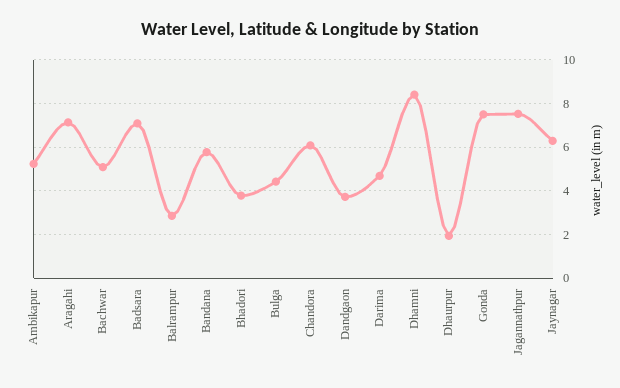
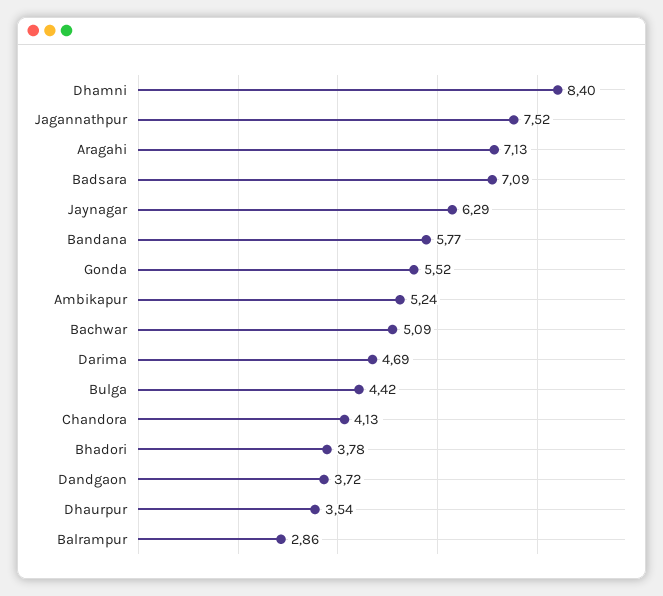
  {
    "Ambikapur": 5.24,
    "Aragahi": 7.13,
    "Bachwar": 5.09,
    "Badsara": 7.09,
    "Balrampur": 2.86,
    "Bandana": 5.77,
    "Bhadori": 3.78,
    "Bulga": 4.42,
-   "Chandora": 6,
+   "Chandora": 4.13,
    "Dandgaon": 3.72,
    "Darima": 4.69,
    "Dhamni": 8.4,
-   "Dhaurpur": 2,
+   "Dhaurpur": 3.54,
-   "Gonda": 7.5,
+   "Gonda": 5.52,
    "Jagannathpur": 7.52,
    "Jaynagar": 6.29
  }

